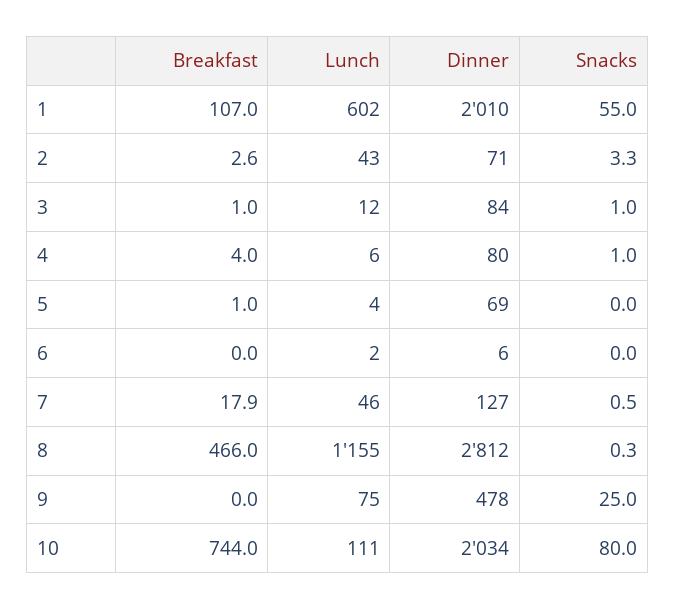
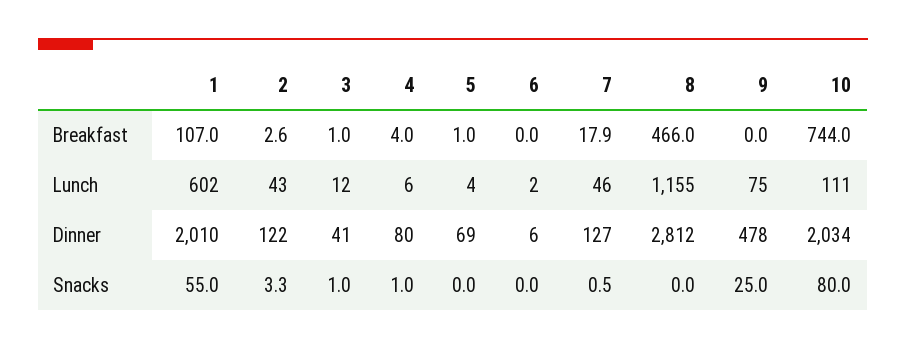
  {
    "Breakfast": {
      "1": 107,
      "2": 2.6,
      "3": 1,
      "4": 4,
      "5": 1,
      "6": 0,
      "7": 17.9,
      "8": 466,
      "9": 0,
      "10": 744
    },
    "Lunch": {
      "1": 602,
      "2": 43,
      "3": 12,
      "4": 6,
      "5": 4,
      "6": 2,
      "7": 46,
      "8": 1155,
      "9": 75,
      "10": 111
    },
    "Dinner": {
      "1": 2010,
-     "2": 71,
+     "2": 122,
-     "3": 84,
+     "3": 41,
      "4": 80,
      "5": 69,
      "6": 6,
      "7": 127,
      "8": 2812,
      "9": 478,
      "10": 2034
    },
    "Snacks": {
      "1": 55,
      "2": 3.3,
      "3": 1,
      "4": 1,
      "5": 0,
      "6": 0,
      "7": 0.5,
-     "8": 0.3,
+     "8": 0,
      "9": 25,
      "10": 80
    }
  }

